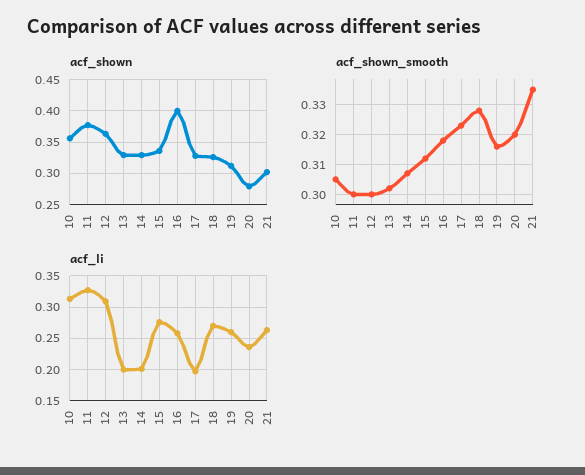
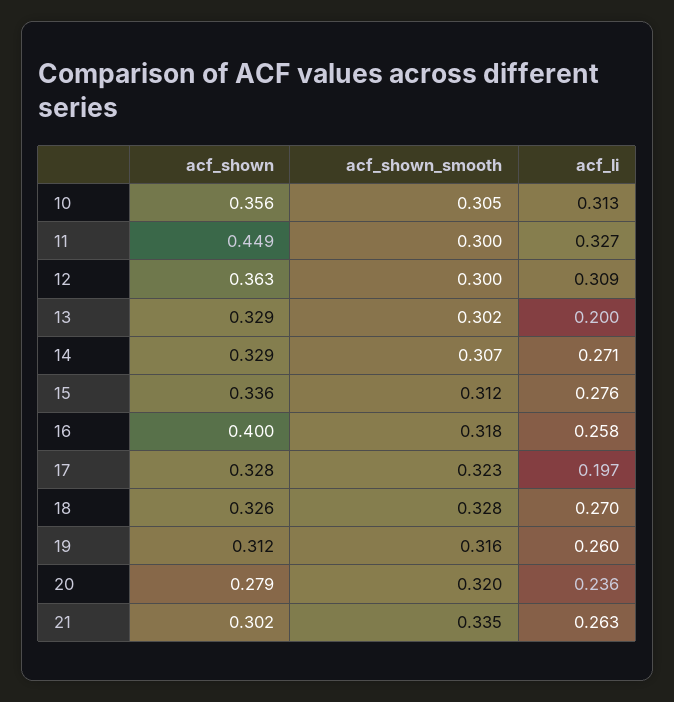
  {
    "acf_shown": {
      "10": 0.356,
-     "11": 0.38,
+     "11": 0.449,
      "12": 0.363,
      "13": 0.329,
      "14": 0.329,
      "15": 0.336,
      "16": 0.4,
      "17": 0.328,
      "18": 0.326,
      "19": 0.312,
      "20": 0.279,
      "21": 0.302
    },
    "acf_shown_smooth": {
      "10": 0.305,
      "11": 0.3,
      "12": 0.3,
      "13": 0.302,
      "14": 0.307,
      "15": 0.312,
      "16": 0.318,
      "17": 0.323,
      "18": 0.328,
      "19": 0.316,
      "20": 0.32,
      "21": 0.335
    },
    "acf_li": {
      "10": 0.313,
      "11": 0.327,
      "12": 0.309,
      "13": 0.2,
-     "14": 0.2,
+     "14": 0.271,
      "15": 0.276,
      "16": 0.258,
      "17": 0.197,
      "18": 0.27,
      "19": 0.26,
      "20": 0.236,
      "21": 0.263
    }
  }

